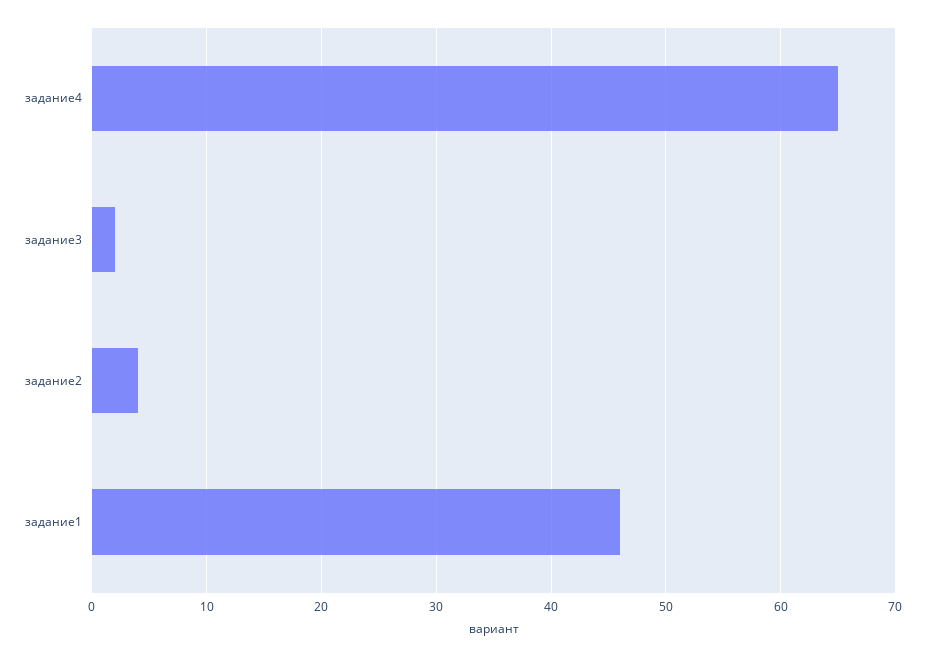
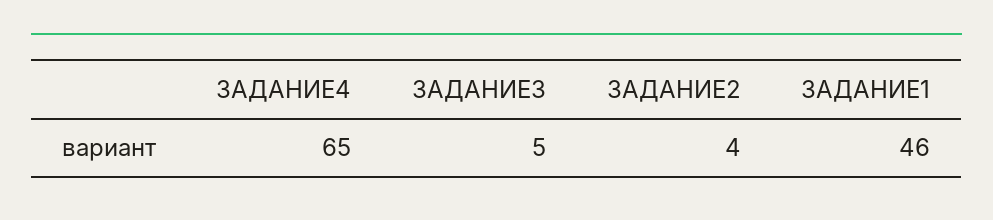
  {
    "задание4": 65,
-   "задание3": 2,
+   "задание3": 5,
    "задание2": 4,
    "задание1": 46
  }

